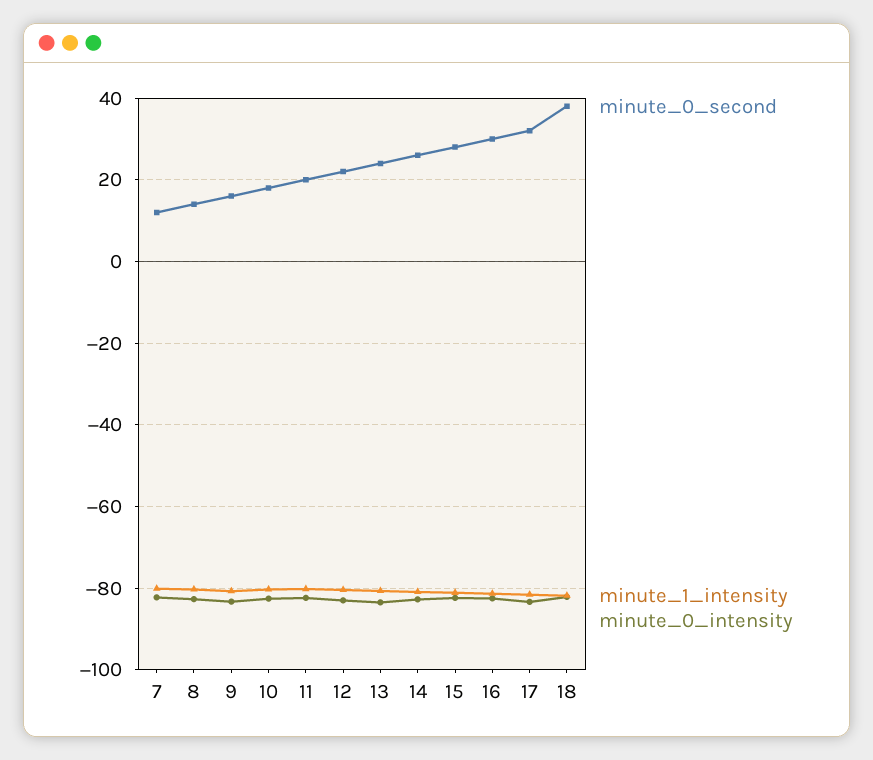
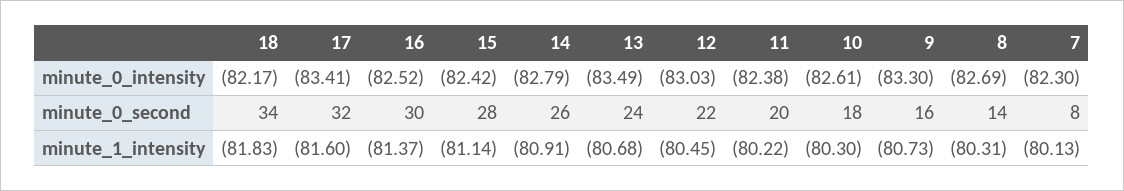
  {
    "minute_0_second": {
-     "7": 12,
+     "7": 8,
      "8": 14,
      "9": 16,
      "10": 18,
      "11": 20,
      "12": 22,
      "13": 24,
      "14": 26,
      "15": 28,
      "16": 30,
      "17": 32,
-     "18": 38
+     "18": 34
    },
    "minute_1_intensity": {
      "7": -80.13,
      "8": -80.31,
      "9": -80.73,
      "10": -80.3,
      "11": -80.22,
      "12": -80.45,
      "13": -80.68,
      "14": -80.91,
      "15": -81.14,
      "16": -81.37,
      "17": -81.6,
      "18": -81.83
    },
    "minute_0_intensity": {
      "7": -82.3,
      "8": -82.69,
      "9": -83.3,
      "10": -82.61,
      "11": -82.38,
      "12": -83.03,
      "13": -83.49,
      "14": -82.79,
      "15": -82.42,
      "16": -82.52,
      "17": -83.41,
      "18": -82.17
    }
  }

